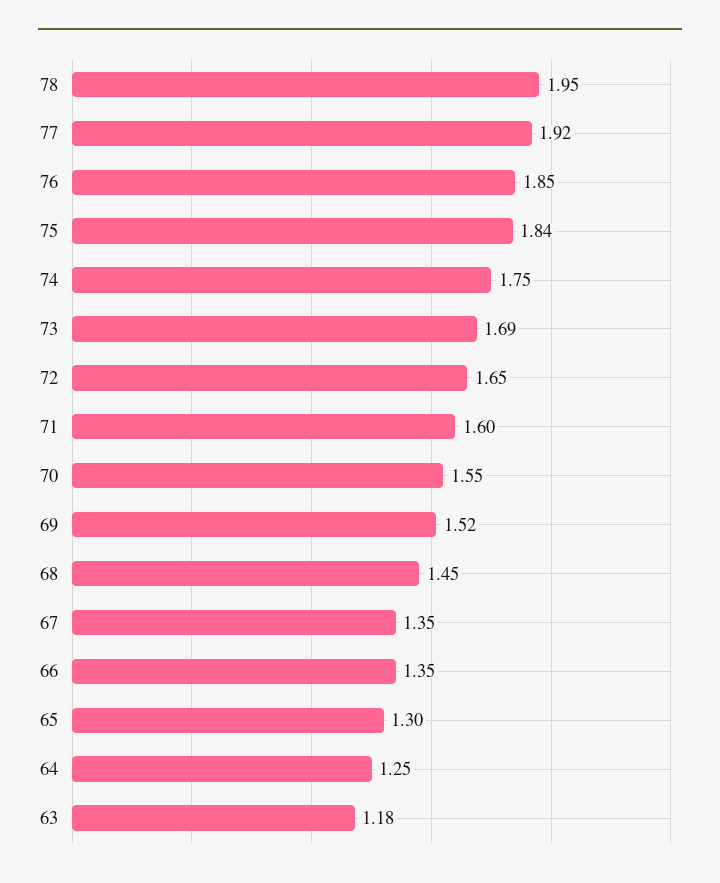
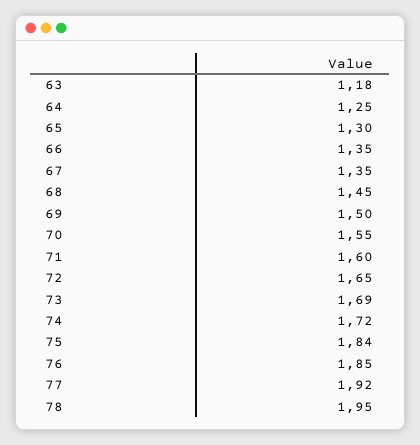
  {
    "78": 1.95,
    "77": 1.92,
    "76": 1.85,
    "75": 1.84,
-   "74": 1.75,
+   "74": 1.72,
    "73": 1.69,
    "72": 1.65,
    "71": 1.6,
    "70": 1.55,
-   "69": 1.52,
+   "69": 1.5,
    "68": 1.45,
    "67": 1.35,
    "66": 1.35,
    "65": 1.3,
    "64": 1.25,
    "63": 1.18
  }

